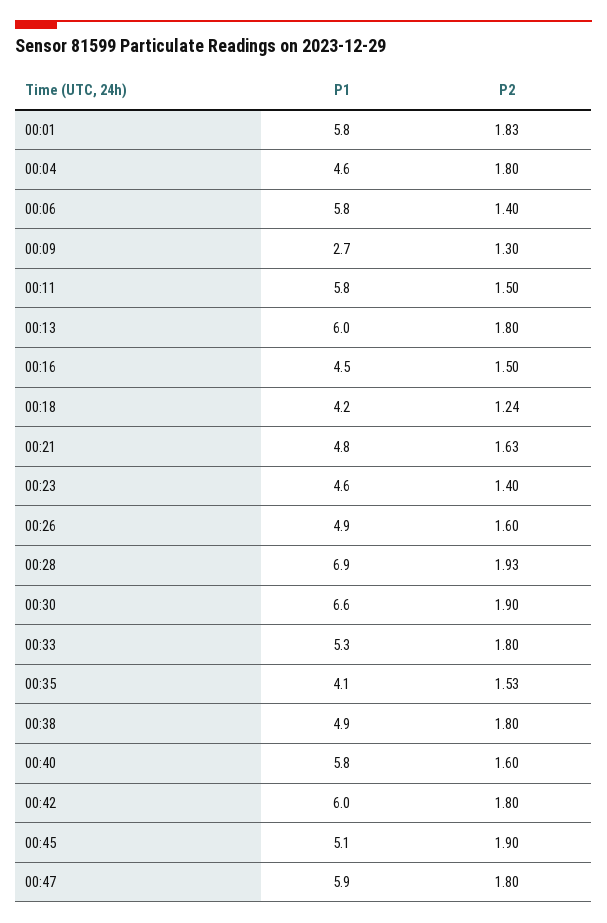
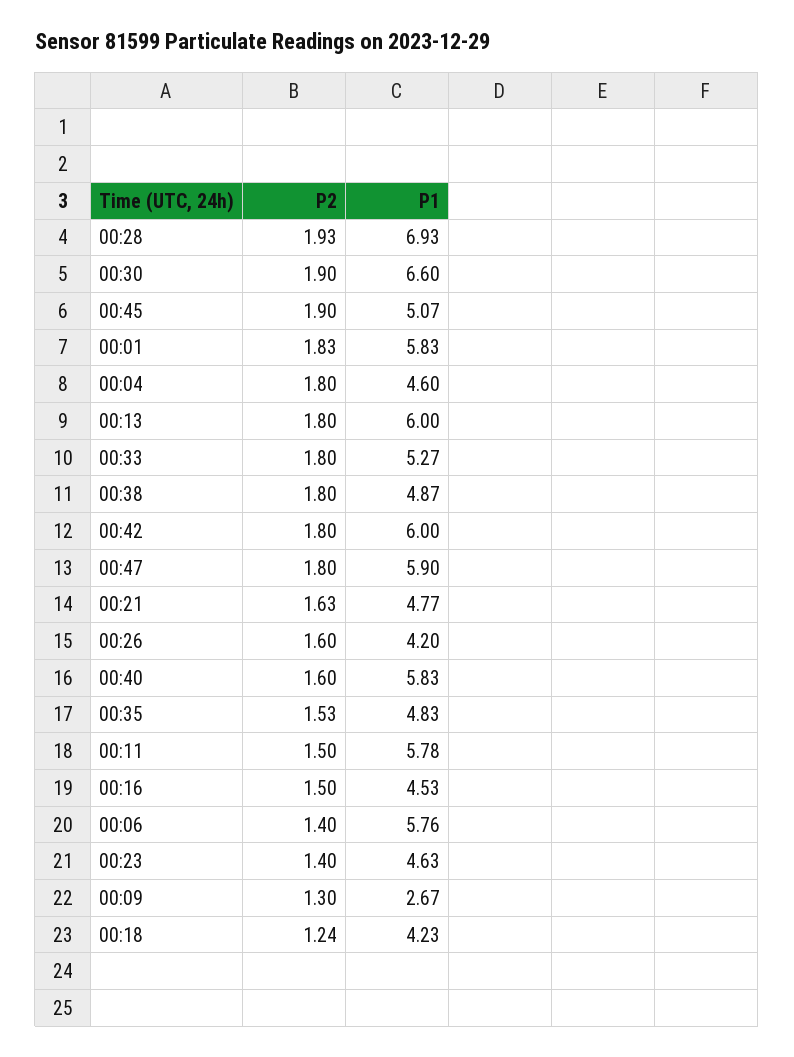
  {
    "P1": {
      "00:01": 5.83,
      "00:04": 4.6,
      "00:06": 5.76,
      "00:09": 2.67,
      "00:11": 5.78,
      "00:13": 6,
      "00:16": 4.53,
      "00:18": 4.23,
      "00:21": 4.77,
      "00:23": 4.63,
-     "00:26": 4.9,
+     "00:26": 4.2,
      "00:28": 6.93,
      "00:30": 6.6,
      "00:33": 5.27,
-     "00:35": 4.1,
+     "00:35": 4.83,
      "00:38": 4.87,
      "00:40": 5.83,
      "00:42": 6,
      "00:45": 5.07,
      "00:47": 5.9
    },
    "P2": {
      "00:01": 1.83,
      "00:04": 1.8,
      "00:06": 1.4,
      "00:09": 1.3,
      "00:11": 1.5,
      "00:13": 1.8,
      "00:16": 1.5,
      "00:18": 1.24,
      "00:21": 1.63,
      "00:23": 1.4,
      "00:26": 1.6,
      "00:28": 1.93,
      "00:30": 1.9,
      "00:33": 1.8,
      "00:35": 1.53,
      "00:38": 1.8,
      "00:40": 1.6,
      "00:42": 1.8,
      "00:45": 1.9,
      "00:47": 1.8
    }
  }

